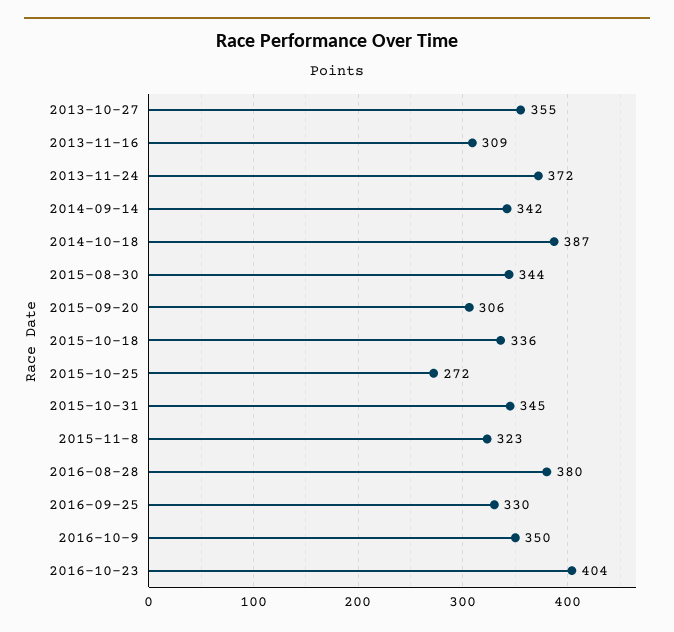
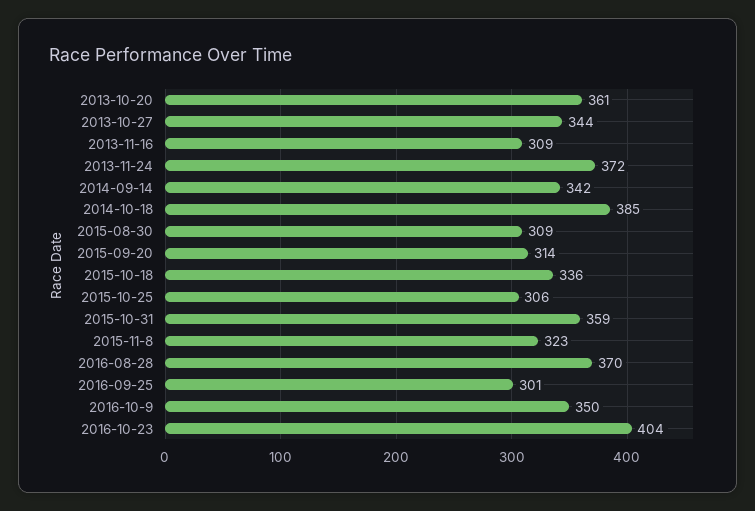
  {
-   "2013-10-27": 355,
+   "2013-10-27": 344,
    "2013-11-16": 309,
    "2013-11-24": 372,
    "2014-09-14": 342,
-   "2014-10-18": 387,
+   "2014-10-18": 385,
-   "2015-08-30": 344,
+   "2015-08-30": 309,
-   "2015-09-20": 306,
+   "2015-09-20": 314,
    "2015-10-18": 336,
-   "2015-10-25": 272,
+   "2015-10-25": 306,
-   "2015-10-31": 345,
+   "2015-10-31": 359,
    "2015-11-8": 323,
-   "2016-08-28": 380,
+   "2016-08-28": 370,
-   "2016-09-25": 330,
+   "2016-09-25": 301,
    "2016-10-9": 350,
-   "2016-10-23": 404
+   "2016-10-23": 404,
+   "2013-10-20": 361
  }

